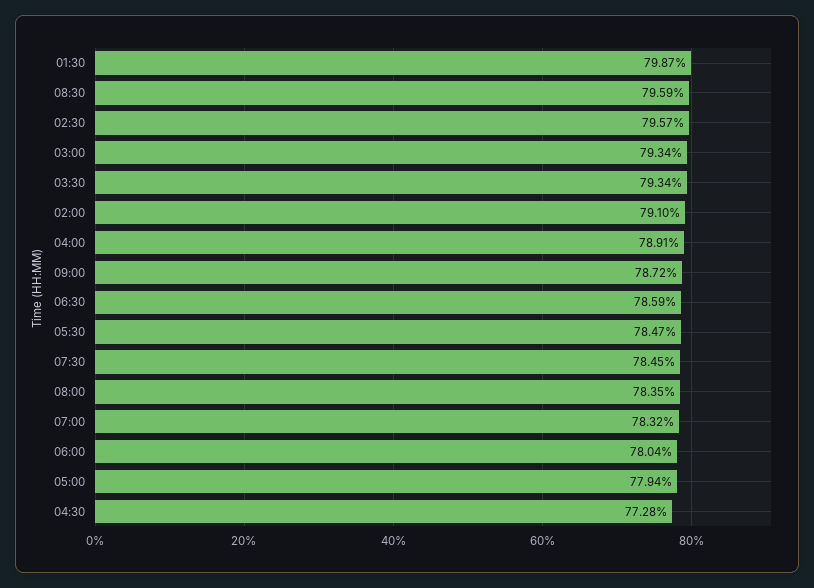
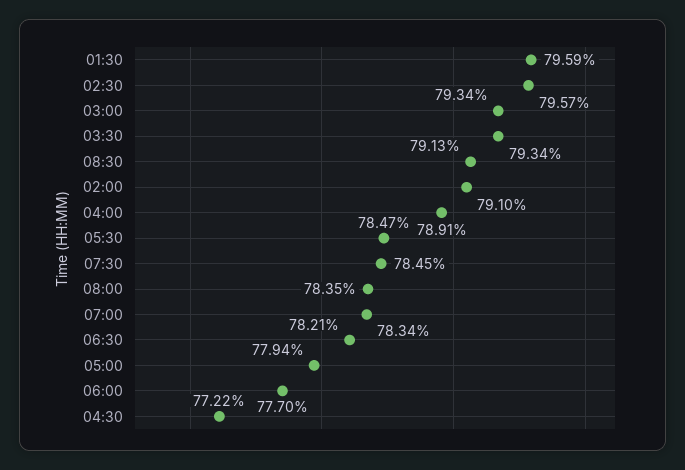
  {
-   "01:30": 79.87,
+   "01:30": 79.59,
-   "08:30": 79.59,
+   "08:30": 79.13,
    "02:30": 79.57,
    "03:00": 79.34,
    "03:30": 79.34,
    "02:00": 79.1,
    "04:00": 78.91,
-   "09:00": 78.72,
-   "06:30": 78.59,
+   "06:30": 78.21,
    "05:30": 78.47,
    "07:30": 78.45,
    "08:00": 78.35,
-   "07:00": 78.32,
+   "07:00": 78.34,
-   "06:00": 78.04,
+   "06:00": 77.7,
    "05:00": 77.94,
-   "04:30": 77.28
+   "04:30": 77.22
  }

